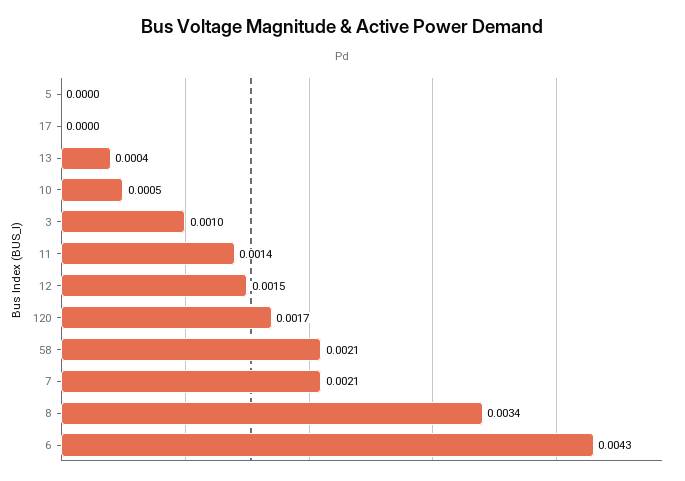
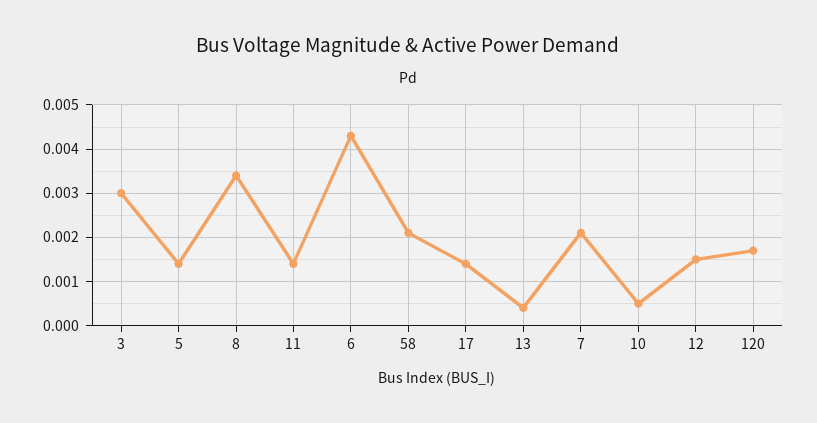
  {
-   "5": 0,
+   "5": 0.0015,
-   "17": 0,
+   "17": 0.0015,
    "13": 0.0004,
    "10": 0.0005,
-   "3": 0.001,
+   "3": 0.003,
    "11": 0.0014,
    "12": 0.0015,
    "120": 0.0017,
    "58": 0.0021,
    "7": 0.0021,
    "8": 0.0034,
    "6": 0.0043
  }

